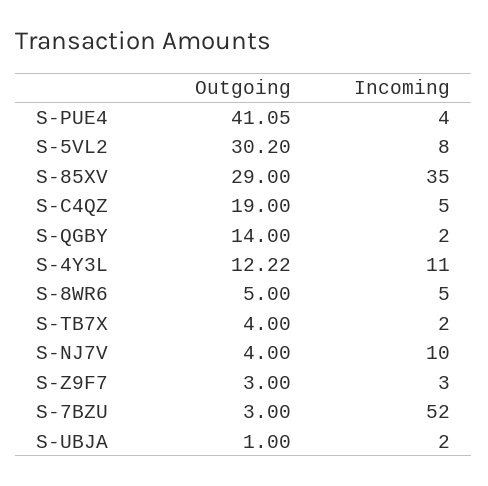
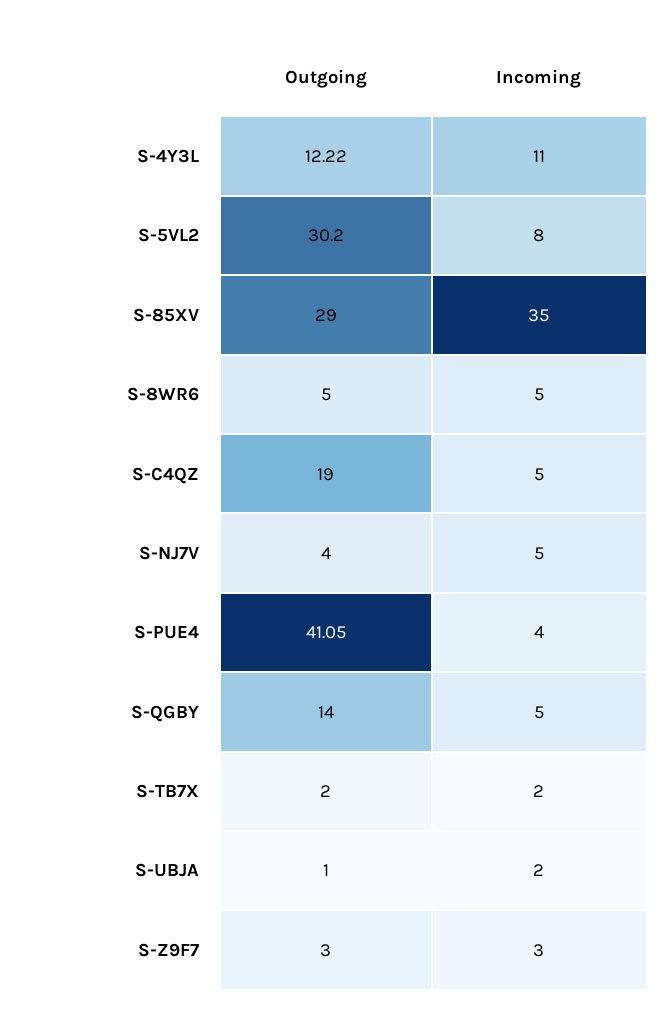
  {
    "Outgoing": {
      "S-PUE4": 41.05,
      "S-5VL2": 30.2,
      "S-85XV": 29,
      "S-C4QZ": 19,
      "S-QGBY": 14,
      "S-4Y3L": 12.22,
      "S-8WR6": 5,
-     "S-TB7X": 4,
+     "S-TB7X": 2,
      "S-NJ7V": 4,
      "S-Z9F7": 3,
-     "S-7BZU": 3,
      "S-UBJA": 1
    },
    "Incoming": {
      "S-PUE4": 4,
      "S-5VL2": 8,
      "S-85XV": 35,
      "S-C4QZ": 5,
-     "S-QGBY": 2,
+     "S-QGBY": 5,
      "S-4Y3L": 11,
      "S-8WR6": 5,
      "S-TB7X": 2,
-     "S-NJ7V": 10,
+     "S-NJ7V": 5,
      "S-Z9F7": 3,
-     "S-7BZU": 52,
      "S-UBJA": 2
    }
  }

